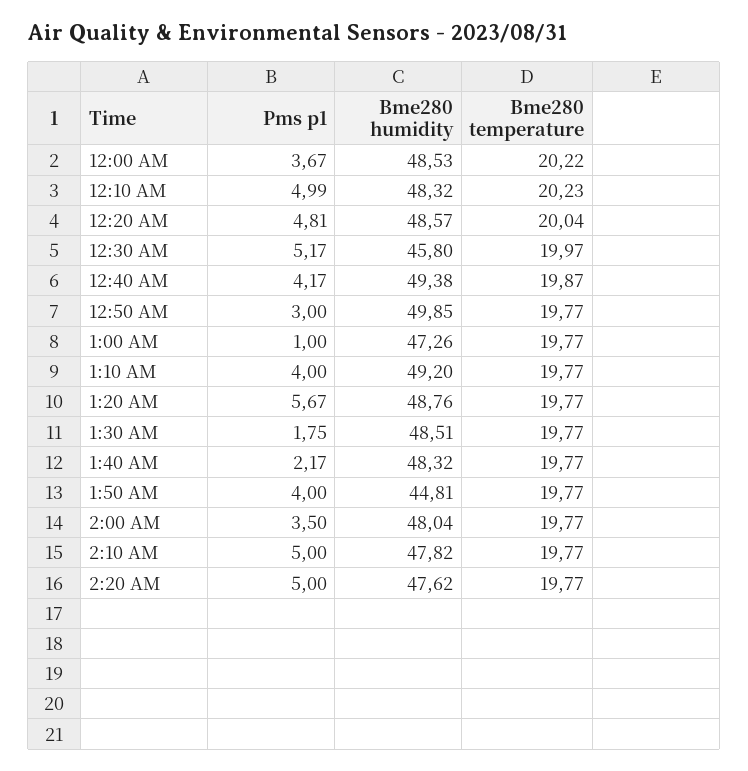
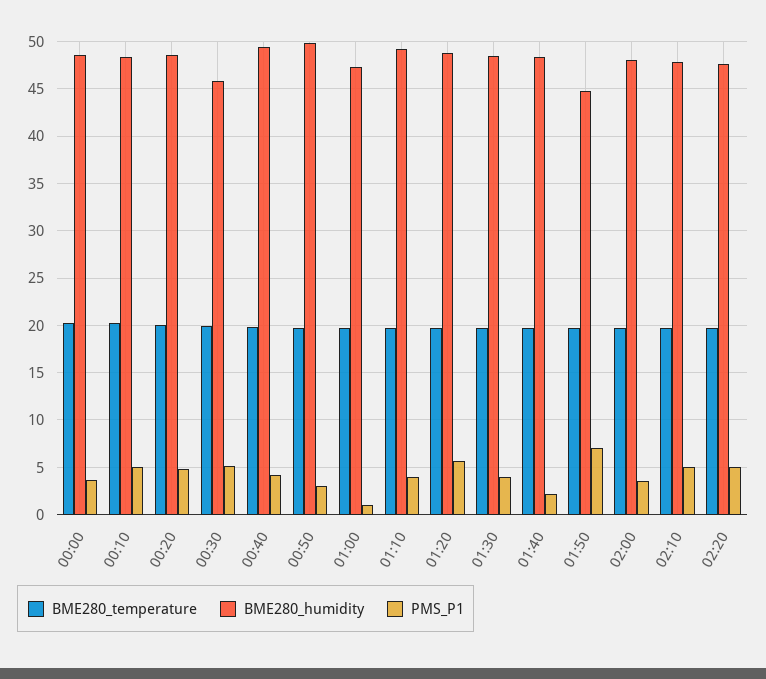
  {
    "Pms p1": {
      "12:00 AM": 3.67,
      "12:10 AM": 4.99,
      "12:20 AM": 4.81,
      "12:30 AM": 5.17,
      "12:40 AM": 4.17,
      "12:50 AM": 3,
      "1:00 AM": 1,
      "1:10 AM": 4,
      "1:20 AM": 5.67,
-     "1:30 AM": 1.75,
+     "1:30 AM": 4,
      "1:40 AM": 2.17,
-     "1:50 AM": 4,
+     "1:50 AM": 7,
      "2:00 AM": 3.5,
      "2:10 AM": 5,
      "2:20 AM": 5
    },
    "Bme280 humidity": {
      "12:00 AM": 48.53,
      "12:10 AM": 48.32,
      "12:20 AM": 48.57,
      "12:30 AM": 45.8,
      "12:40 AM": 49.38,
      "12:50 AM": 49.85,
      "1:00 AM": 47.26,
      "1:10 AM": 49.2,
      "1:20 AM": 48.76,
      "1:30 AM": 48.51,
      "1:40 AM": 48.32,
      "1:50 AM": 44.81,
      "2:00 AM": 48.04,
      "2:10 AM": 47.82,
      "2:20 AM": 47.62
    },
    "Bme280 temperature": {
      "12:00 AM": 20.22,
      "12:10 AM": 20.23,
      "12:20 AM": 20.04,
      "12:30 AM": 19.97,
      "12:40 AM": 19.87,
      "12:50 AM": 19.77,
      "1:00 AM": 19.77,
      "1:10 AM": 19.77,
      "1:20 AM": 19.77,
      "1:30 AM": 19.77,
      "1:40 AM": 19.77,
      "1:50 AM": 19.77,
      "2:00 AM": 19.77,
      "2:10 AM": 19.77,
      "2:20 AM": 19.77
    }
  }

